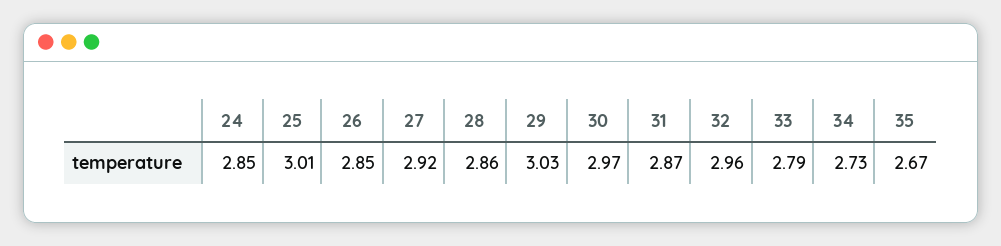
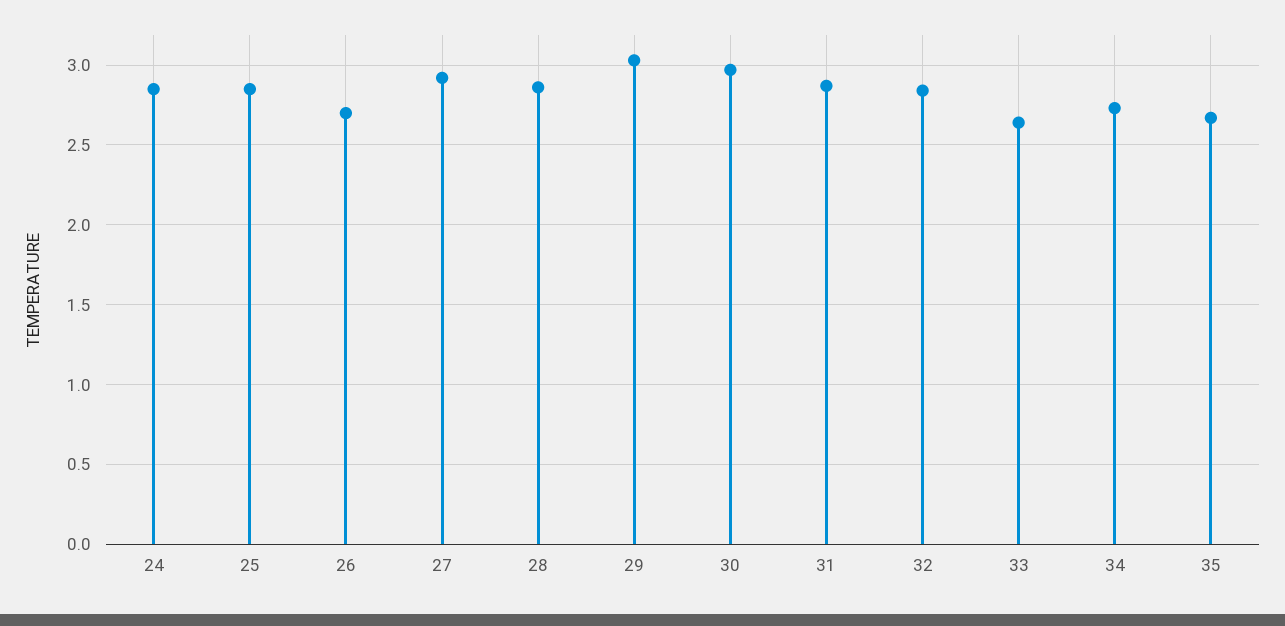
  {
    "24": 2.85,
-   "25": 3.01,
+   "25": 2.85,
-   "26": 2.85,
+   "26": 2.7,
    "27": 2.92,
    "28": 2.86,
    "29": 3.03,
    "30": 2.97,
    "31": 2.87,
-   "32": 2.96,
+   "32": 2.85,
-   "33": 2.79,
+   "33": 2.65,
    "34": 2.73,
    "35": 2.67
  }

